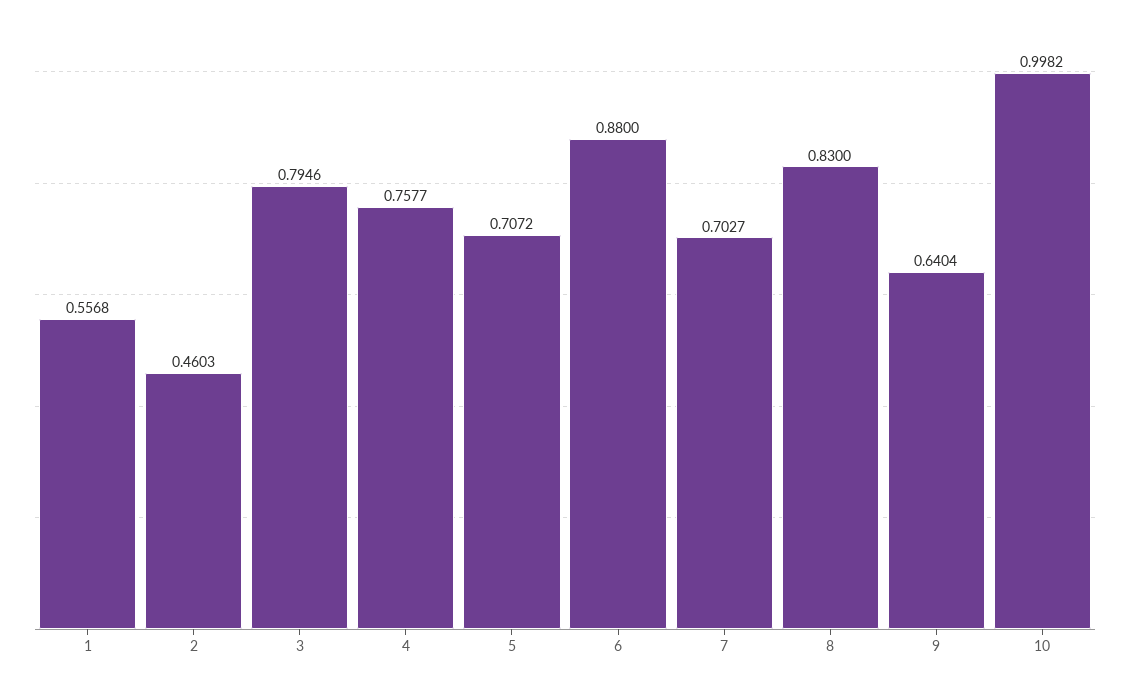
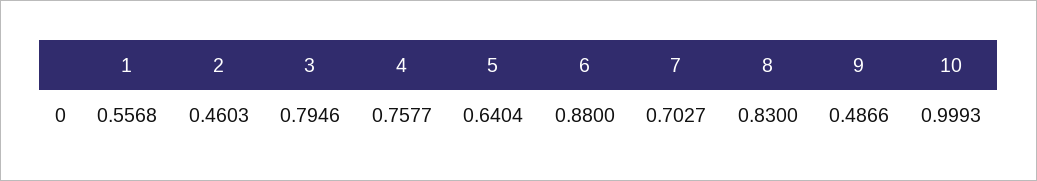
  {
    "1": 0.5568,
    "2": 0.4603,
    "3": 0.7946,
    "4": 0.7577,
-   "5": 0.7072,
+   "5": 0.6404,
    "6": 0.88,
    "7": 0.7027,
    "8": 0.83,
-   "9": 0.6404,
+   "9": 0.4866,
-   "10": 0.9982
+   "10": 0.9993
  }

